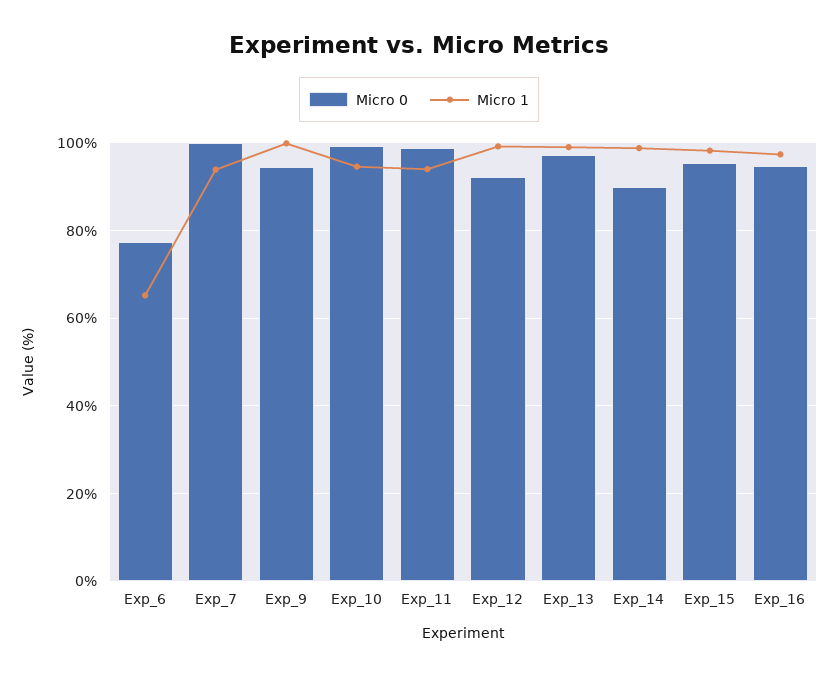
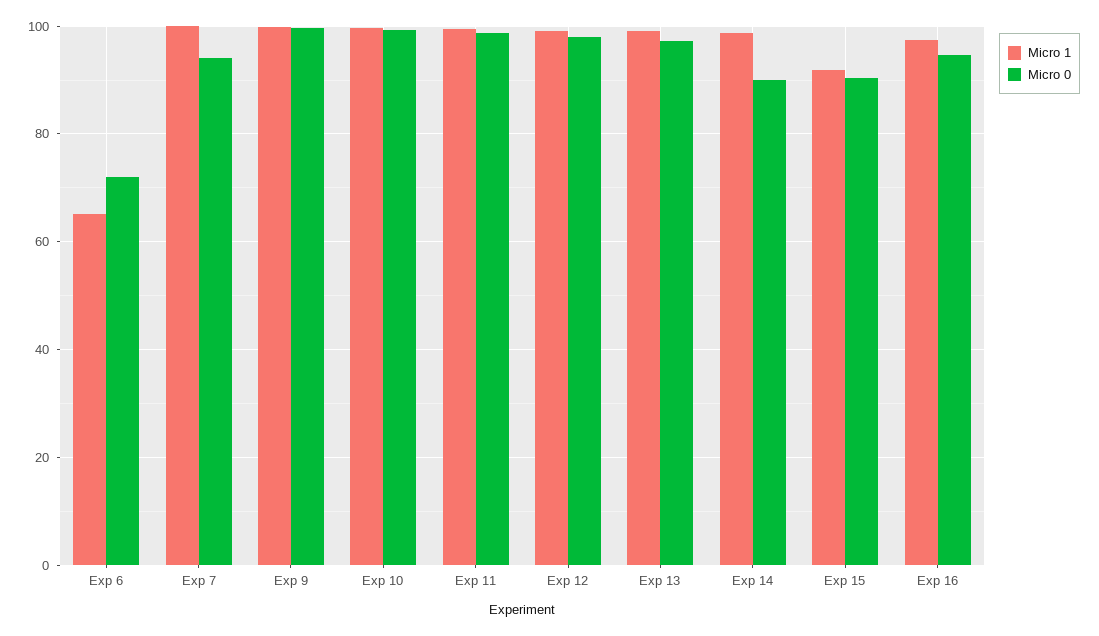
  {
    "Micro 0": {
-     "Exp_6": 78,
+     "Exp_6": 72,
-     "Exp_7": 100,
+     "Exp_7": 94,
-     "Exp_9": 94,
+     "Exp_9": 100,
      "Exp_10": 100,
      "Exp_11": 98,
-     "Exp_12": 92,
+     "Exp_12": 98,
      "Exp_13": 98,
      "Exp_14": 90,
-     "Exp_15": 96,
+     "Exp_15": 90,
      "Exp_16": 94
    },
    "Micro 1": {
      "Exp_6": 66,
-     "Exp_7": 94,
+     "Exp_7": 100,
      "Exp_9": 100,
-     "Exp_10": 94,
+     "Exp_10": 100,
-     "Exp_11": 94,
+     "Exp_11": 100,
      "Exp_12": 100,
      "Exp_13": 100,
      "Exp_14": 98,
-     "Exp_15": 98,
+     "Exp_15": 92,
      "Exp_16": 98
    }
  }

